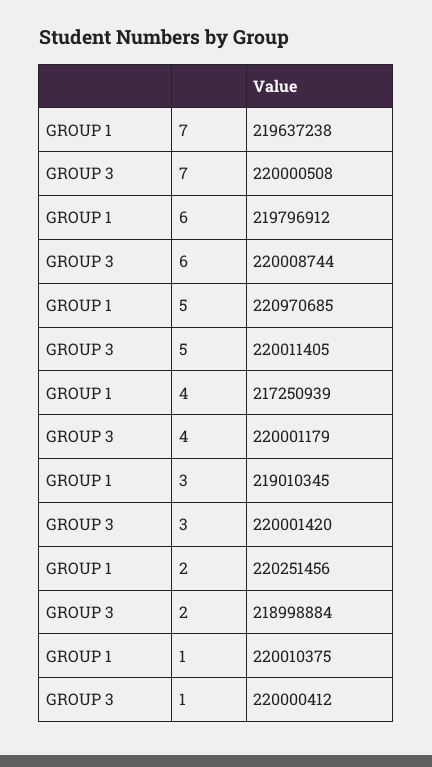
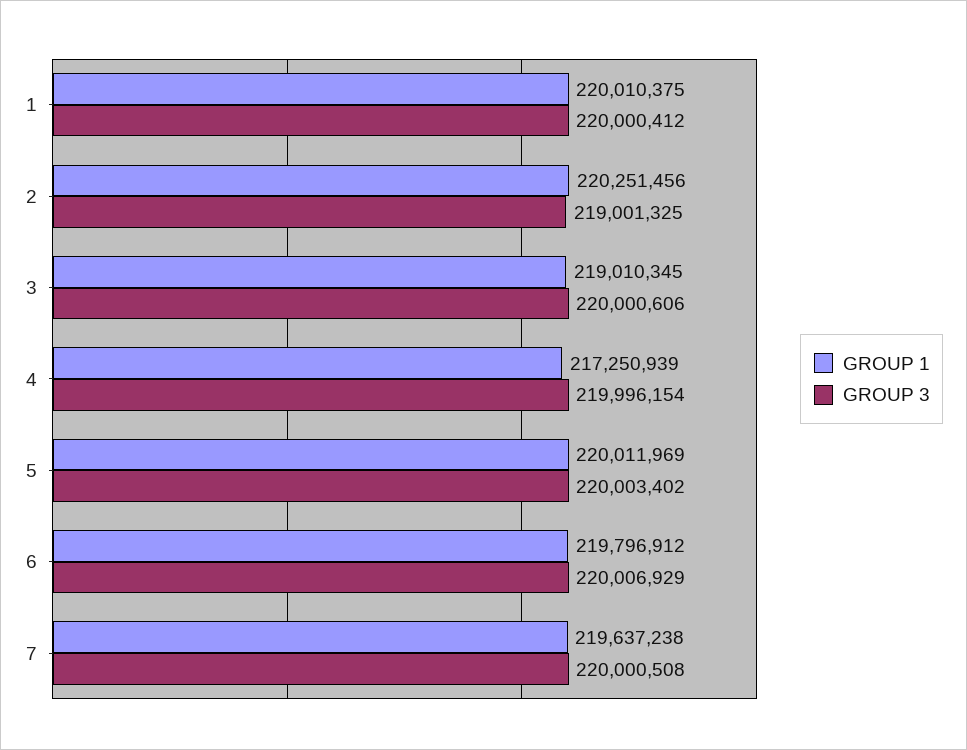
  {
    "GROUP 1": {
      "7": 219637238,
      "6": 219796912,
-     "5": 220970685,
+     "5": 220011969,
      "4": 217250939,
      "3": 219010345,
      "2": 220251456,
      "1": 220010375
    },
    "GROUP 3": {
      "7": 220000508,
-     "6": 220008744,
+     "6": 220006929,
-     "5": 220011405,
+     "5": 220003402,
-     "4": 220001179,
+     "4": 219996154,
-     "3": 220001420,
+     "3": 220000606,
-     "2": 218998884,
+     "2": 219001325,
      "1": 220000412
    }
  }

